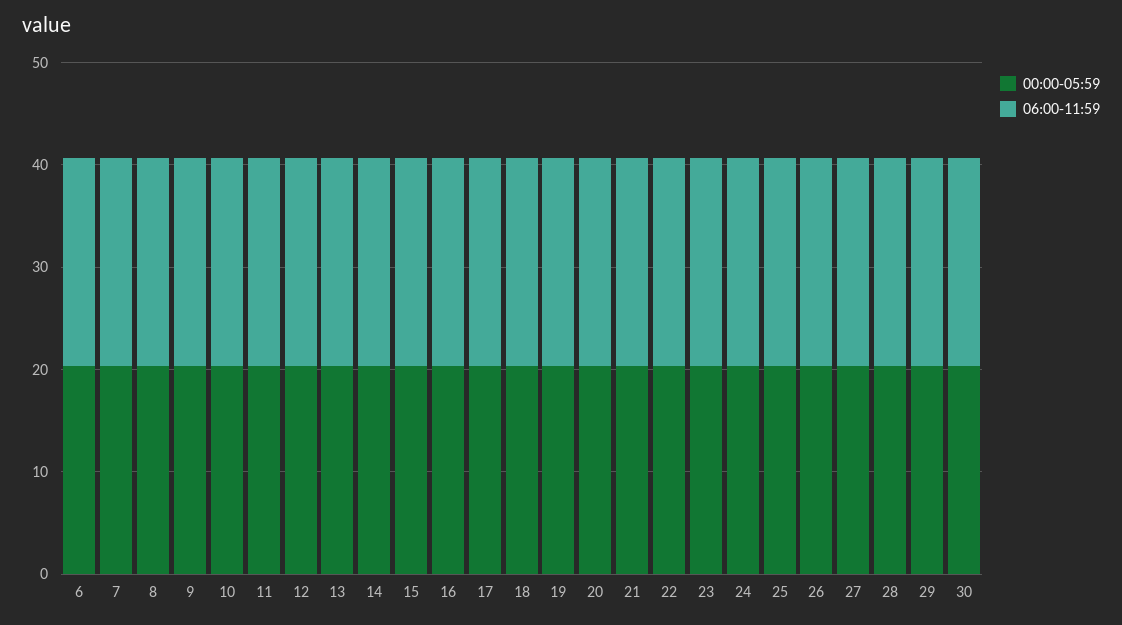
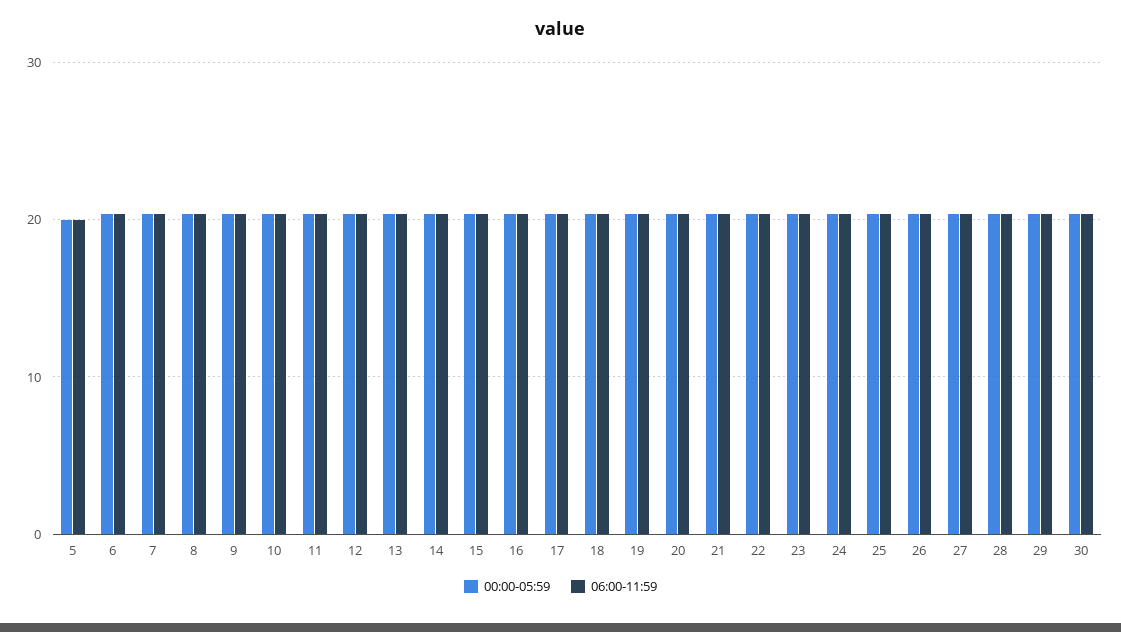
  {
    "00:00-05:59": {
      "6": 20,
      "7": 20,
      "8": 20,
      "9": 20,
      "10": 20,
      "11": 20,
      "12": 20,
      "13": 20,
      "14": 20,
      "15": 20,
      "16": 20,
      "17": 20,
      "18": 20,
      "19": 20,
      "20": 20,
      "21": 20,
      "22": 20,
      "23": 20,
      "24": 20,
      "25": 20,
      "26": 20,
      "27": 20,
      "28": 20,
      "29": 20,
-     "30": 20
+     "30": 20,
+     "5": 20
    },
    "06:00-11:59": {
      "6": 20,
      "7": 20,
      "8": 20,
      "9": 20,
      "10": 20,
      "11": 20,
      "12": 20,
      "13": 20,
      "14": 20,
      "15": 20,
      "16": 20,
      "17": 20,
      "18": 20,
      "19": 20,
      "20": 20,
      "21": 20,
      "22": 20,
      "23": 20,
      "24": 20,
      "25": 20,
      "26": 20,
      "27": 20,
      "28": 20,
      "29": 20,
-     "30": 20
+     "30": 20,
+     "5": 20
    }
  }

